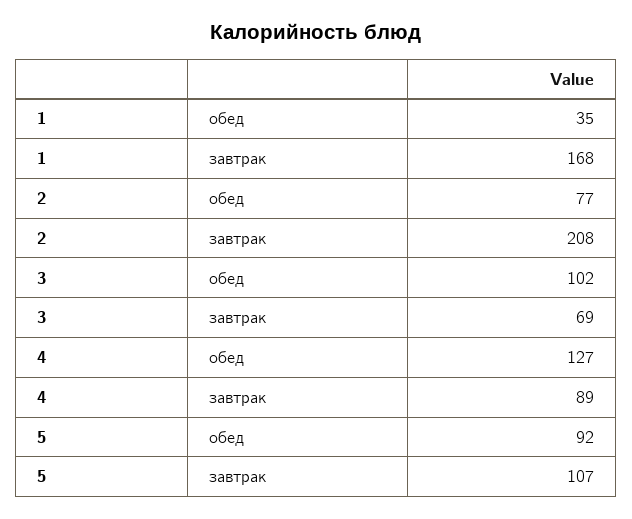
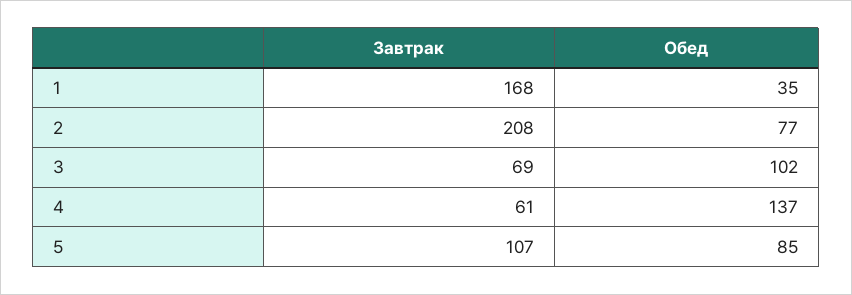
  {
    "1": {
      "обед": 35,
      "завтрак": 168
    },
    "2": {
      "обед": 77,
      "завтрак": 208
    },
    "3": {
      "обед": 102,
      "завтрак": 69
    },
    "4": {
-     "обед": 127,
+     "обед": 137,
-     "завтрак": 89
+     "завтрак": 61
    },
    "5": {
-     "обед": 92,
+     "обед": 85,
      "завтрак": 107
    }
  }

